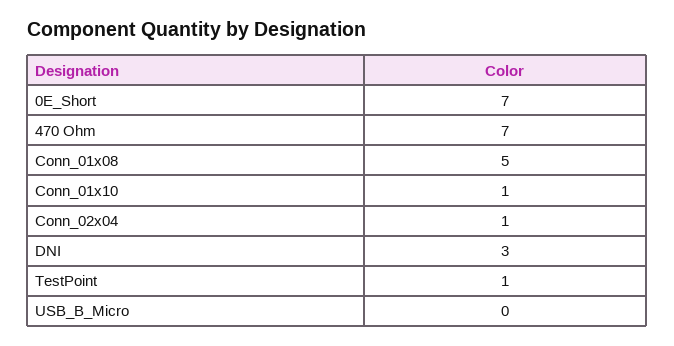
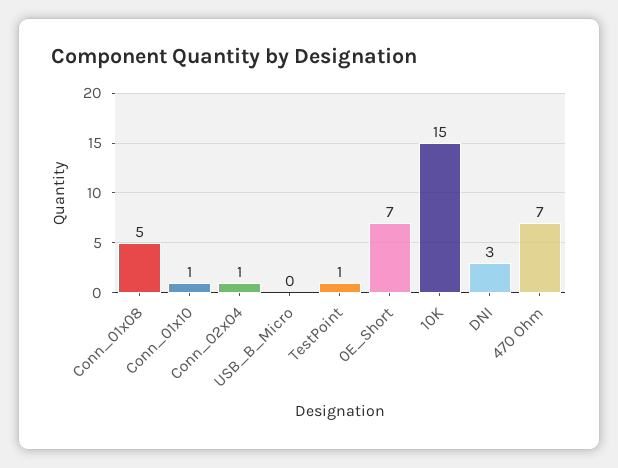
  {
    "0E_Short": 7,
    "470 Ohm": 7,
    "Conn_01x08": 5,
    "Conn_01x10": 1,
    "Conn_02x04": 1,
    "DNI": 3,
    "TestPoint": 1,
-   "USB_B_Micro": 0
+   "USB_B_Micro": 0,
+   "10K": 15
  }

